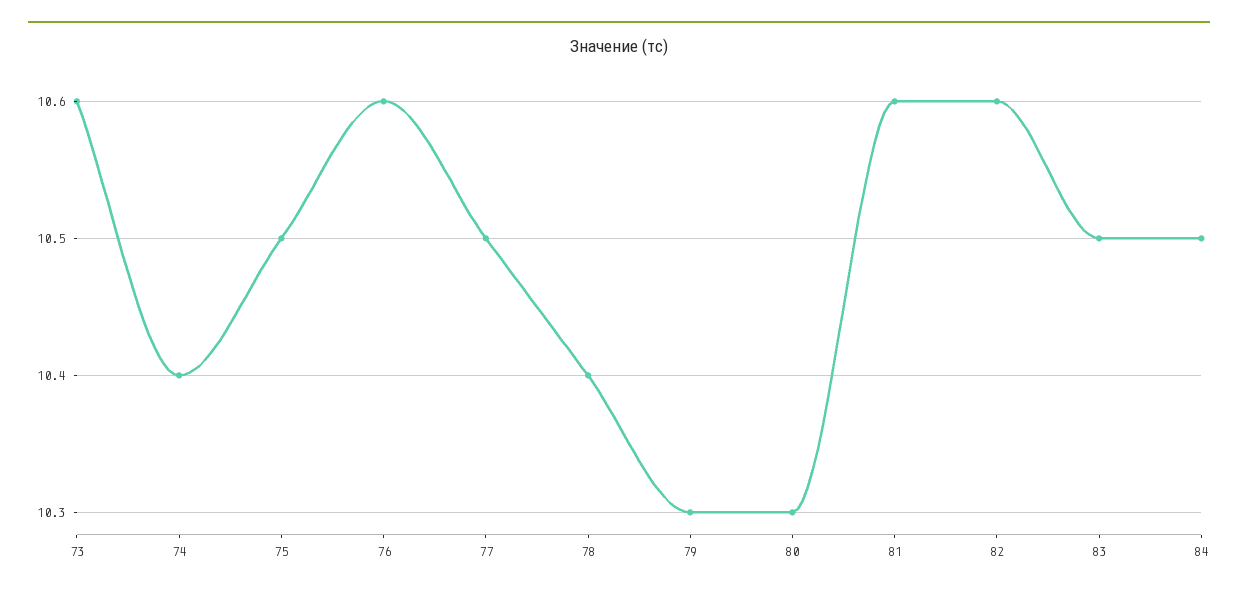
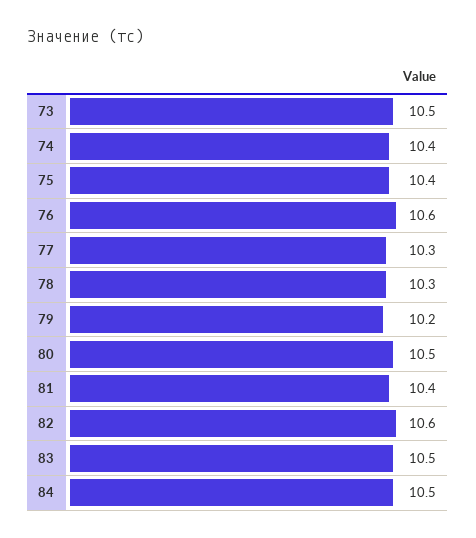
  {
-   "73": 10.6,
+   "73": 10.5,
    "74": 10.4,
-   "75": 10.5,
+   "75": 10.4,
    "76": 10.6,
-   "77": 10.5,
+   "77": 10.3,
-   "78": 10.4,
+   "78": 10.3,
-   "79": 10.3,
+   "79": 10.2,
-   "80": 10.3,
+   "80": 10.5,
-   "81": 10.6,
+   "81": 10.4,
    "82": 10.6,
    "83": 10.5,
    "84": 10.5
  }

